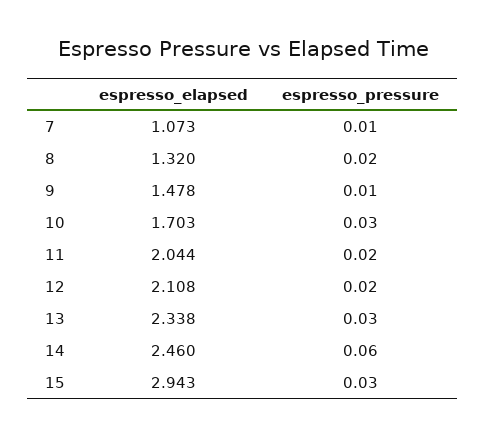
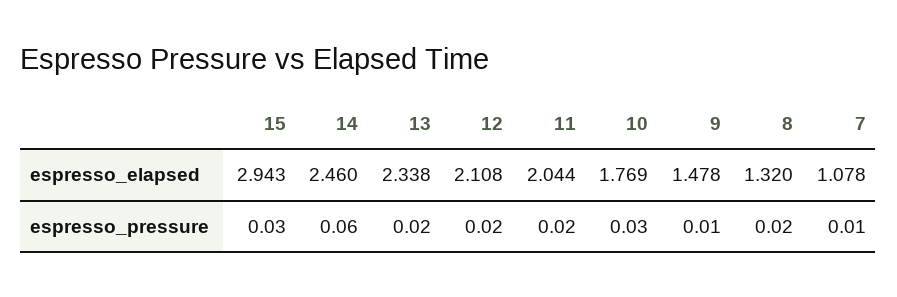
  {
    "espresso_elapsed": {
-     "7": 1.073,
+     "7": 1.078,
      "8": 1.32,
      "9": 1.478,
-     "10": 1.703,
+     "10": 1.769,
      "11": 2.044,
      "12": 2.108,
      "13": 2.338,
      "14": 2.46,
      "15": 2.943
    },
    "espresso_pressure": {
      "7": 0.01,
      "8": 0.02,
      "9": 0.01,
      "10": 0.03,
      "11": 0.02,
      "12": 0.02,
-     "13": 0.03,
+     "13": 0.02,
      "14": 0.06,
      "15": 0.03
    }
  }

